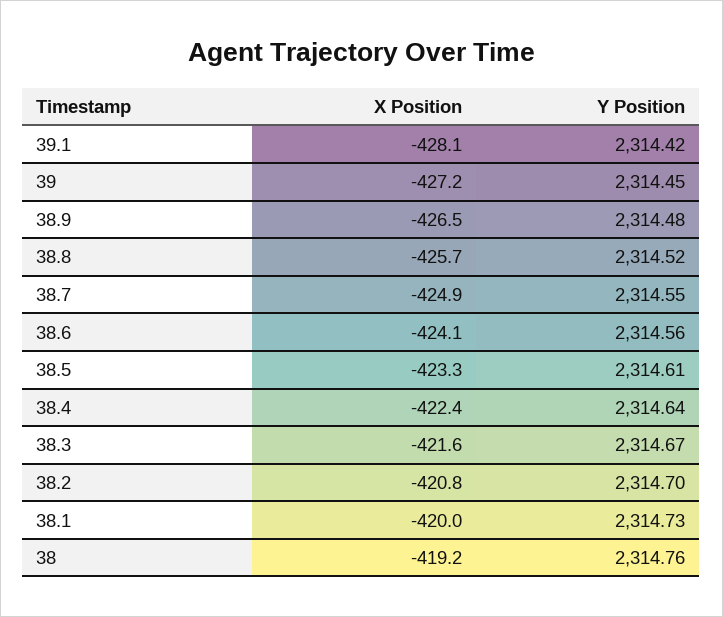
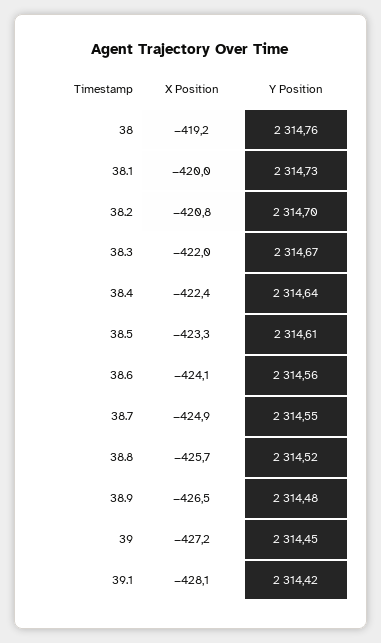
  {
    "X Position": {
      "39.1": -428.1,
      "39": -427.2,
      "38.9": -426.5,
      "38.8": -425.7,
      "38.7": -424.9,
      "38.6": -424.1,
      "38.5": -423.3,
      "38.4": -422.4,
-     "38.3": -421.6,
+     "38.3": -422,
      "38.2": -420.8,
      "38.1": -420,
      "38": -419.2
    },
    "Y Position": {
      "39.1": 2314.42,
      "39": 2314.45,
      "38.9": 2314.48,
      "38.8": 2314.52,
      "38.7": 2314.55,
      "38.6": 2314.56,
      "38.5": 2314.61,
      "38.4": 2314.64,
      "38.3": 2314.67,
      "38.2": 2314.7,
      "38.1": 2314.73,
      "38": 2314.76
    }
  }

